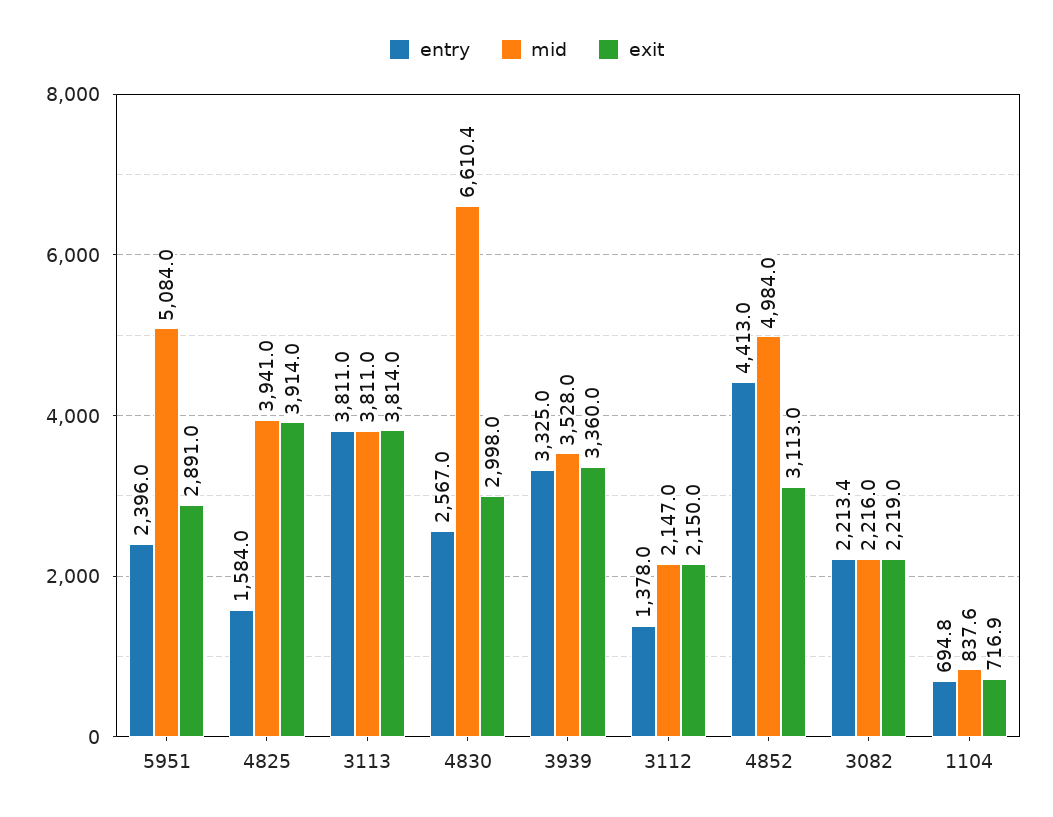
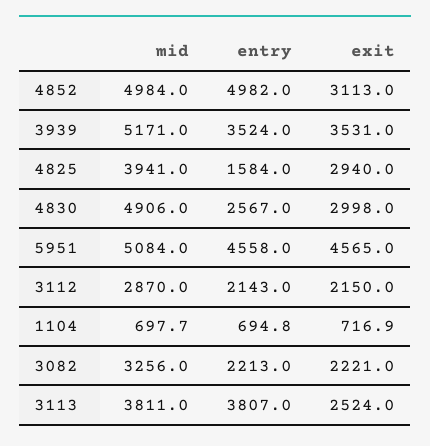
  {
    "entry": {
-     "5951": 2396,
+     "5951": 4558,
      "4825": 1584,
-     "3113": 3811,
+     "3113": 3807,
      "4830": 2567,
-     "3939": 3325,
+     "3939": 3524,
-     "3112": 1378,
+     "3112": 2143,
-     "4852": 4413,
+     "4852": 4982,
-     "3082": 2213.4,
+     "3082": 2213,
      "1104": 694.8
    },
    "mid": {
      "5951": 5084,
      "4825": 3941,
      "3113": 3811,
-     "4830": 6610.4,
+     "4830": 4906,
-     "3939": 3528,
+     "3939": 5171,
-     "3112": 2147,
+     "3112": 2870,
      "4852": 4984,
-     "3082": 2216,
+     "3082": 3256,
-     "1104": 837.6
+     "1104": 697.7
    },
    "exit": {
-     "5951": 2891,
+     "5951": 4565,
-     "4825": 3914,
+     "4825": 2940,
-     "3113": 3814,
+     "3113": 2524,
      "4830": 2998,
-     "3939": 3360,
+     "3939": 3531,
      "3112": 2150,
      "4852": 3113,
-     "3082": 2219,
+     "3082": 2221,
      "1104": 716.9
    }
  }

